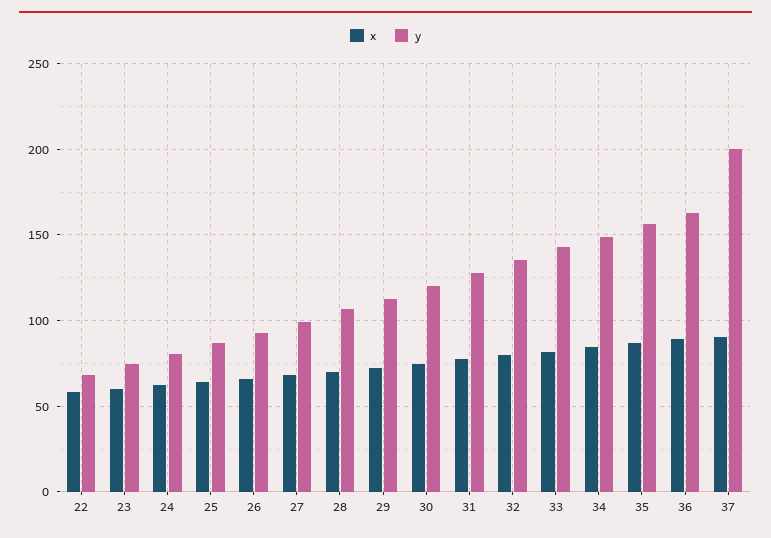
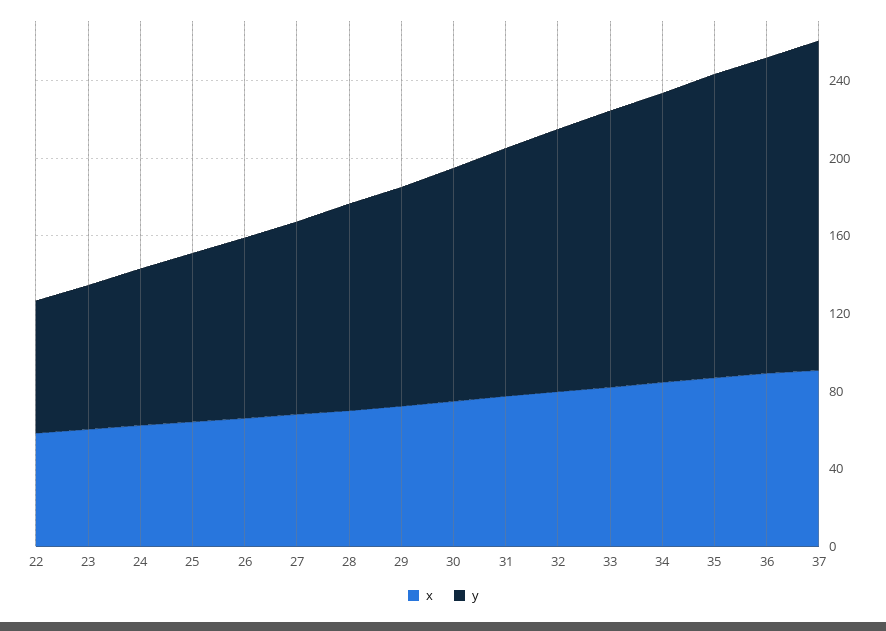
  {
    "x": {
      "22": 60,
      "23": 60,
      "24": 60,
      "25": 65,
      "26": 65,
      "27": 70,
      "28": 70,
      "29": 70,
      "30": 75,
      "31": 75,
      "32": 80,
      "33": 80,
      "34": 85,
      "35": 85,
      "36": 90,
      "37": 90
    },
    "y": {
      "22": 70,
      "23": 75,
      "24": 80,
      "25": 85,
      "26": 95,
      "27": 100,
      "28": 105,
      "29": 115,
      "30": 120,
      "31": 130,
      "32": 135,
      "33": 145,
      "34": 150,
      "35": 155,
      "36": 165,
-     "37": 200
+     "37": 170
    }
  }

